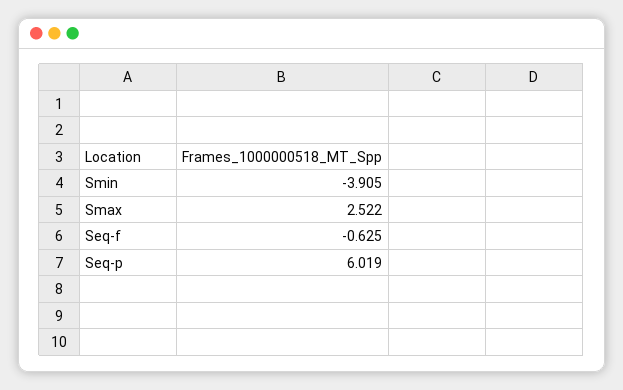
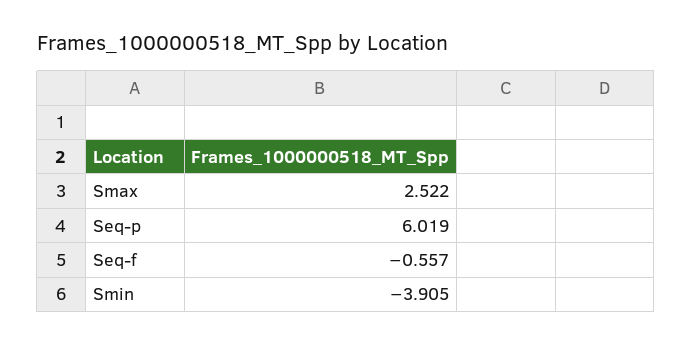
  {
    "Smin": -3.905,
    "Smax": 2.522,
-   "Seq-f": -0.625,
+   "Seq-f": -0.557,
    "Seq-p": 6.019
  }

